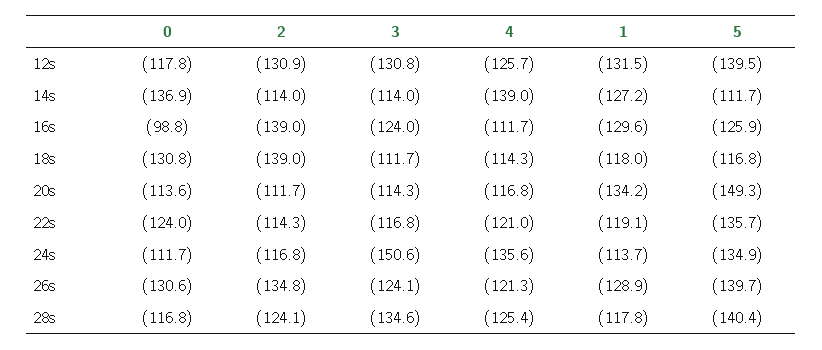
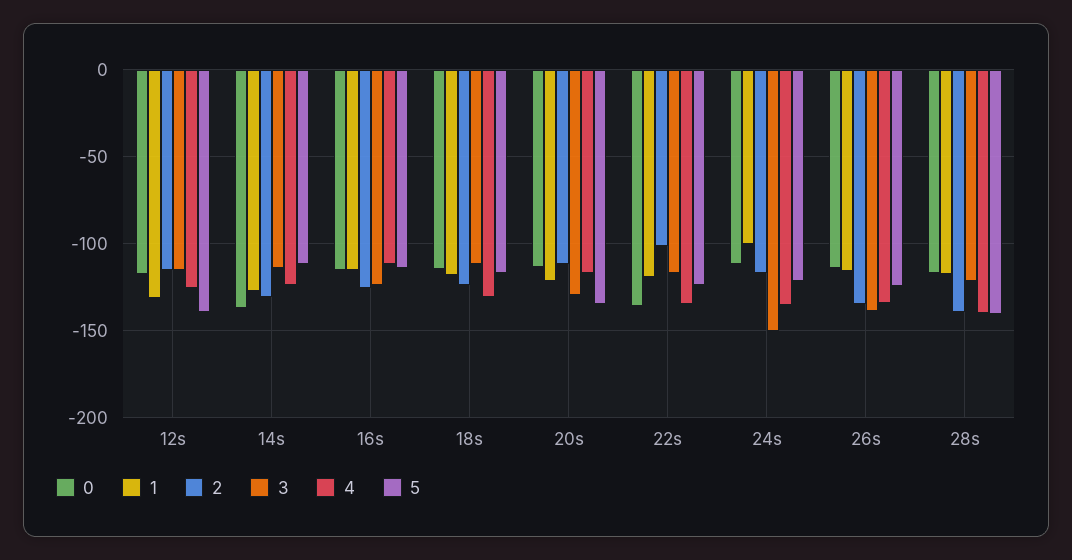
  {
    "0": {
      "12s": -117.8,
      "14s": -136.9,
-     "16s": -98.8,
+     "16s": -115,
-     "18s": -130.8,
+     "18s": -115,
      "20s": -113.6,
-     "22s": -124,
+     "22s": -135,
      "24s": -111.7,
-     "26s": -130.6,
+     "26s": -115,
      "28s": -116.8
    },
    "2": {
-     "12s": -130.9,
+     "12s": -115,
-     "14s": -114,
+     "14s": -130,
-     "16s": -139,
+     "16s": -125,
-     "18s": -139,
+     "18s": -125,
      "20s": -111.7,
-     "22s": -114.3,
+     "22s": -100,
      "24s": -116.8,
      "26s": -134.8,
-     "28s": -124.1
+     "28s": -140
    },
    "3": {
-     "12s": -130.8,
+     "12s": -115,
      "14s": -114,
      "16s": -124,
      "18s": -111.7,
-     "20s": -114.3,
+     "20s": -130,
      "22s": -116.8,
      "24s": -150.6,
-     "26s": -124.1,
+     "26s": -140,
-     "28s": -134.6
+     "28s": -120
    },
    "4": {
      "12s": -125.7,
-     "14s": -139,
+     "14s": -125,
      "16s": -111.7,
-     "18s": -114.3,
+     "18s": -130,
      "20s": -116.8,
-     "22s": -121,
+     "22s": -135,
      "24s": -135.6,
-     "26s": -121.3,
+     "26s": -135,
-     "28s": -125.4
+     "28s": -140
    },
    "1": {
      "12s": -131.5,
      "14s": -127.2,
-     "16s": -129.6,
+     "16s": -115,
      "18s": -118,
-     "20s": -134.2,
+     "20s": -120,
      "22s": -119.1,
-     "24s": -113.7,
+     "24s": -100,
-     "26s": -128.9,
+     "26s": -115,
      "28s": -117.8
    },
    "5": {
      "12s": -139.5,
      "14s": -111.7,
-     "16s": -125.9,
+     "16s": -115,
      "18s": -116.8,
-     "20s": -149.3,
+     "20s": -135,
-     "22s": -135.7,
+     "22s": -125,
-     "24s": -134.9,
+     "24s": -120,
-     "26s": -139.7,
+     "26s": -125,
      "28s": -140.4
    }
  }

